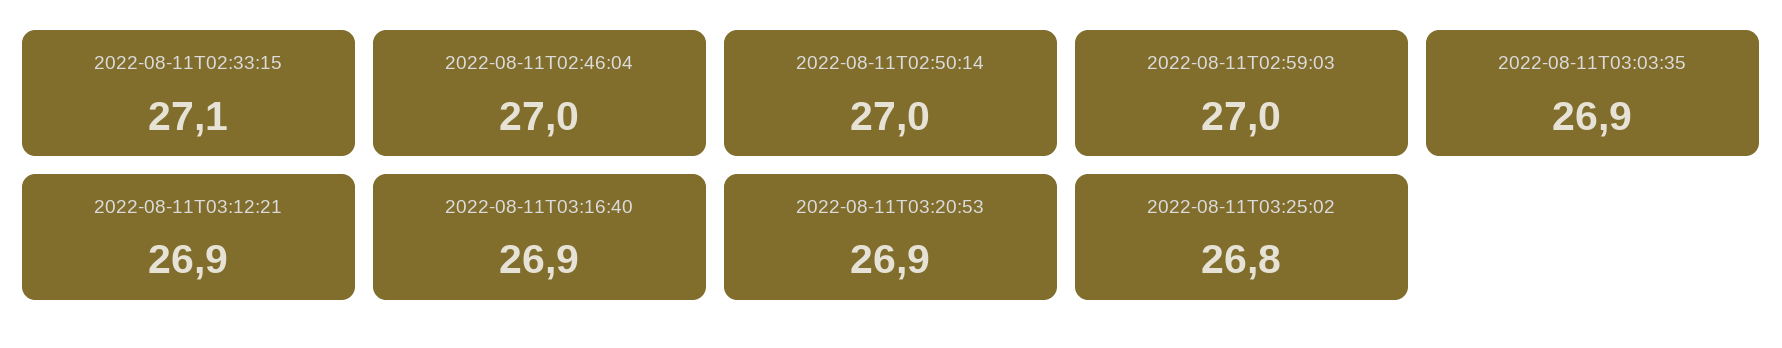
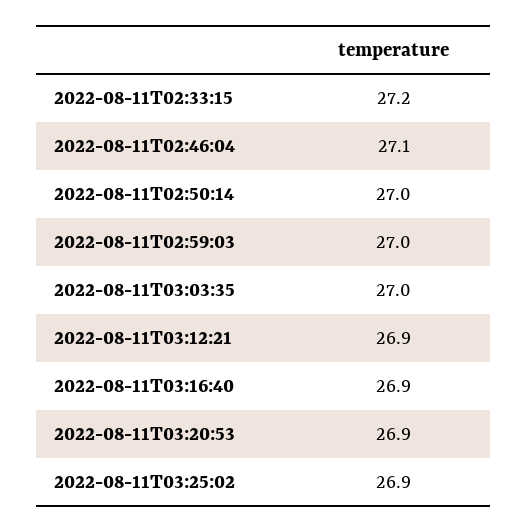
  {
-   "2022-08-11T02:33:15": 27.1,
+   "2022-08-11T02:33:15": 27.2,
-   "2022-08-11T02:46:04": 27,
+   "2022-08-11T02:46:04": 27.1,
    "2022-08-11T02:50:14": 27,
    "2022-08-11T02:59:03": 27,
-   "2022-08-11T03:03:35": 26.9,
+   "2022-08-11T03:03:35": 27,
    "2022-08-11T03:12:21": 26.9,
    "2022-08-11T03:16:40": 26.9,
    "2022-08-11T03:20:53": 26.9,
-   "2022-08-11T03:25:02": 26.8
+   "2022-08-11T03:25:02": 26.9
  }

